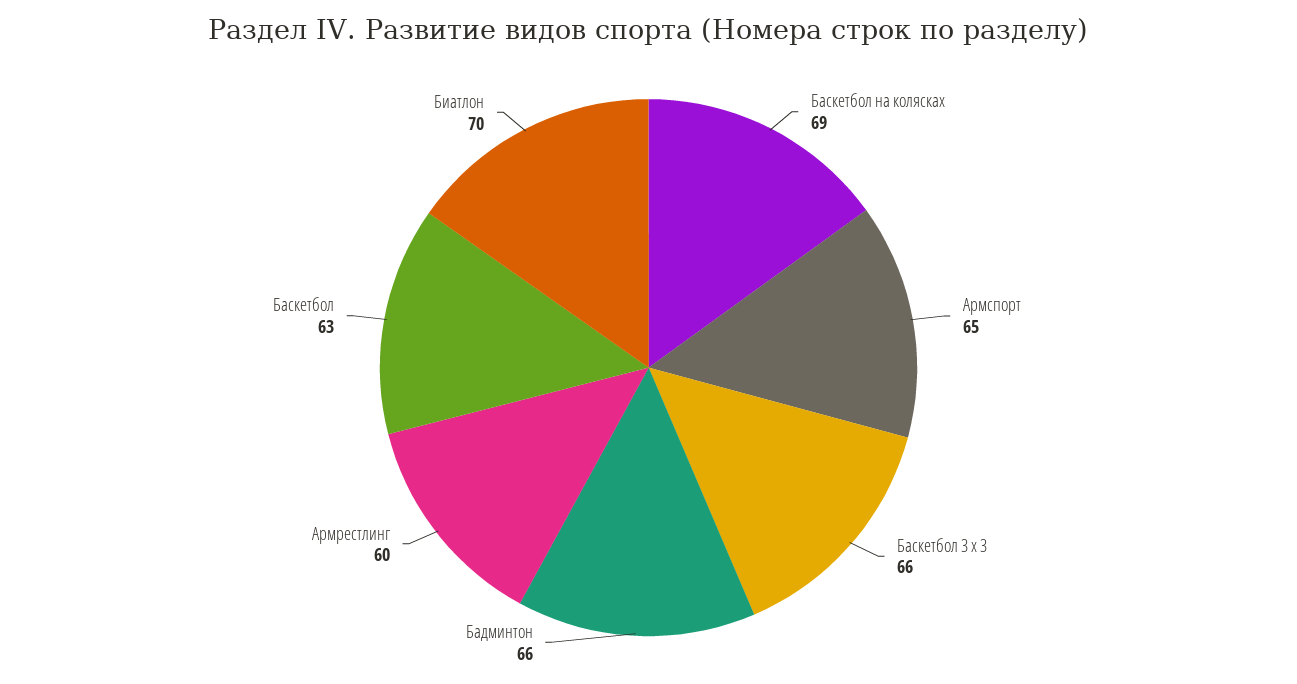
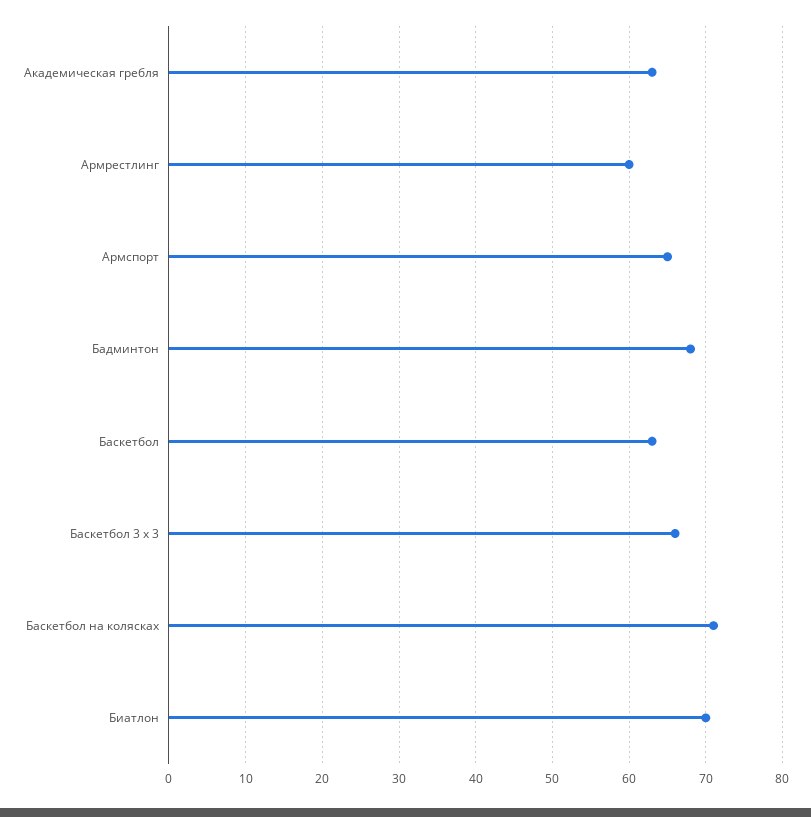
  {
-   "Баскетбол на колясках": 69,
+   "Баскетбол на колясках": 71,
    "Армспорт": 65,
    "Баскетбол 3 х 3": 66,
-   "Бадминтон": 66,
+   "Бадминтон": 68,
    "Армрестлинг": 60,
    "Баскетбол": 63,
-   "Биатлон": 70
+   "Биатлон": 70,
+   "Академическая гребля": 63
  }

